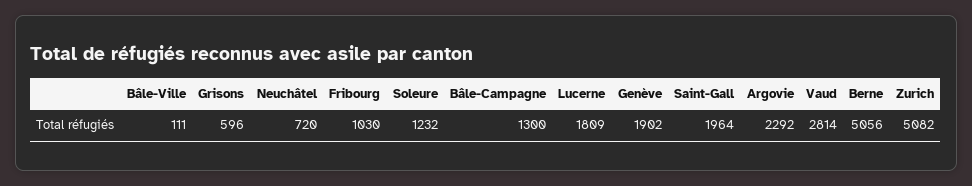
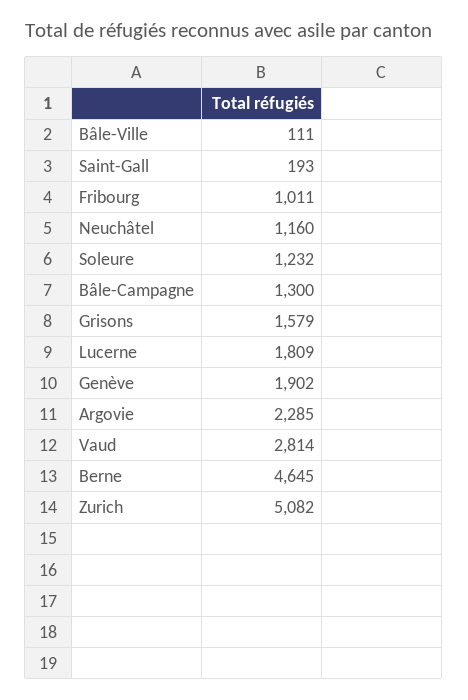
  {
    "Bâle-Ville": 111,
-   "Grisons": 596,
+   "Grisons": 1579,
-   "Neuchâtel": 720,
+   "Neuchâtel": 1160,
-   "Fribourg": 1030,
+   "Fribourg": 1011,
    "Soleure": 1232,
    "Bâle-Campagne": 1300,
    "Lucerne": 1809,
    "Genève": 1902,
-   "Saint-Gall": 1964,
+   "Saint-Gall": 193,
-   "Argovie": 2292,
+   "Argovie": 2285,
    "Vaud": 2814,
-   "Berne": 5056,
+   "Berne": 4645,
    "Zurich": 5082
  }

